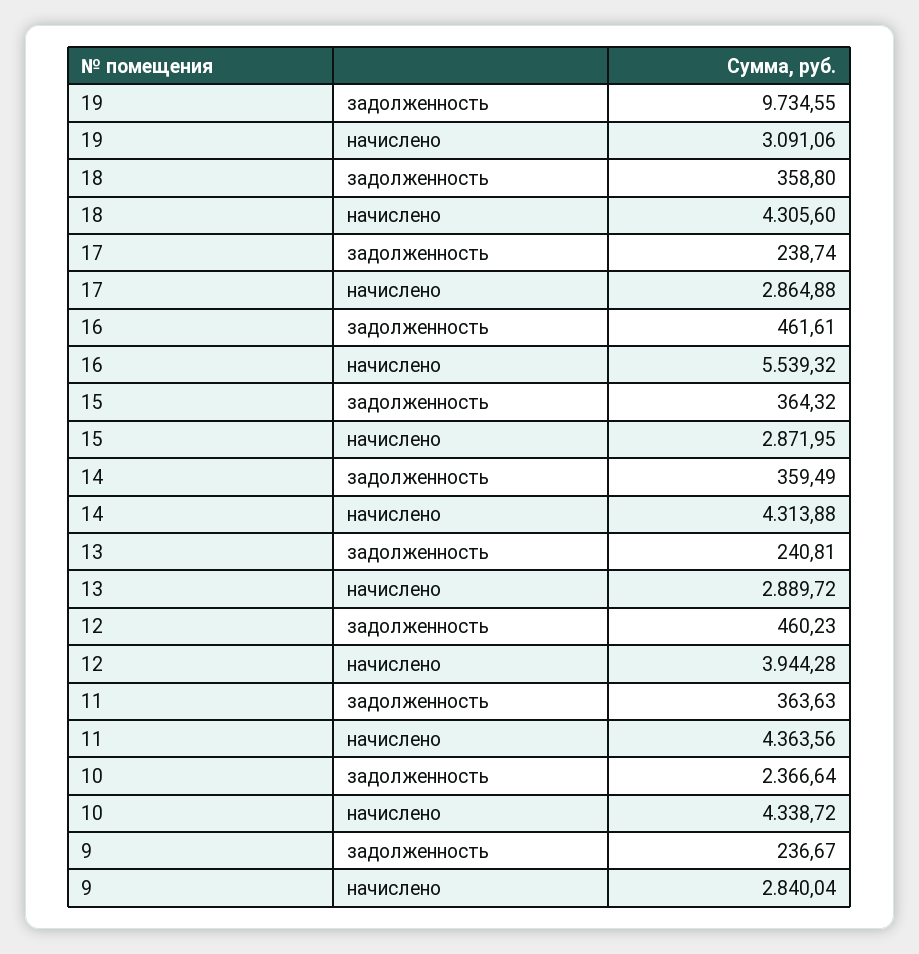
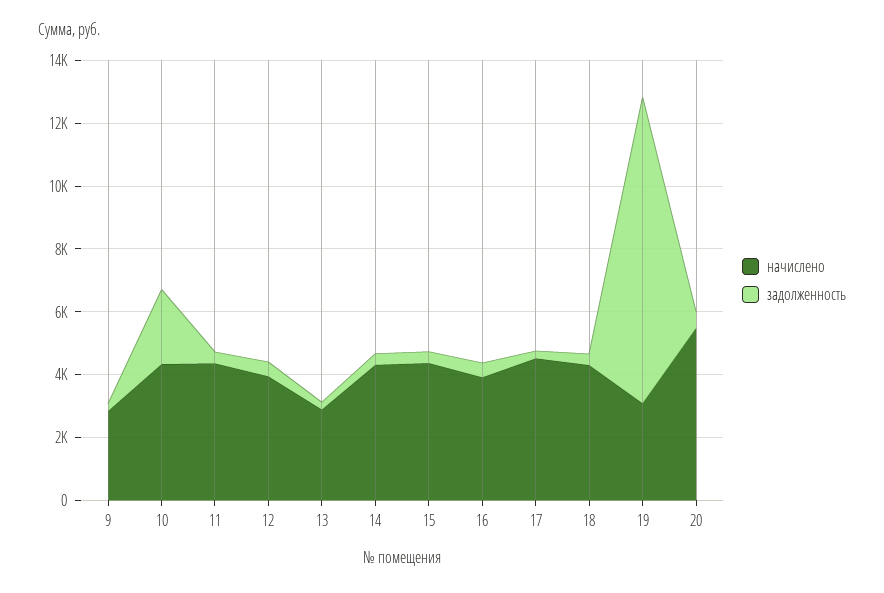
  {
    "задолженность": {
      "19": 9734.55,
      "18": 358.8,
      "17": 238.74,
      "16": 461.61,
      "15": 364.32,
      "14": 359.49,
      "13": 240.81,
      "12": 460.23,
      "11": 363.63,
      "10": 2366.64,
-     "9": 236.67
+     "9": 236.67,
+     "20": 500
    },
    "начислено": {
      "19": 3091.06,
      "18": 4305.6,
-     "17": 2864.88,
+     "17": 4500,
-     "16": 5539.32,
+     "16": 4000,
-     "15": 2871.95,
+     "15": 4500,
      "14": 4313.88,
      "13": 2889.72,
      "12": 3944.28,
      "11": 4363.56,
      "10": 4338.72,
-     "9": 2840.04
+     "9": 2840.04,
+     "20": 5500
    }
  }

